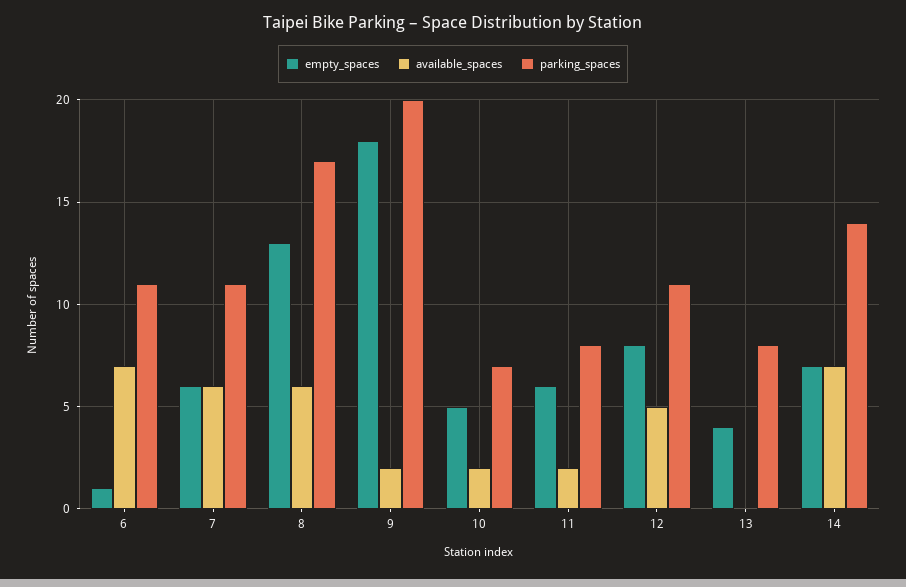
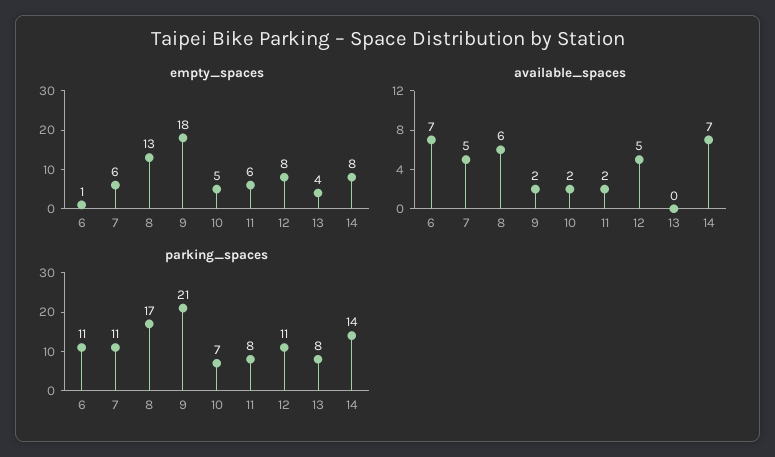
  {
    "empty_spaces": {
      "6": 1,
      "7": 6,
      "8": 13,
      "9": 18,
      "10": 5,
      "11": 6,
      "12": 8,
      "13": 4,
-     "14": 7
+     "14": 8
    },
    "available_spaces": {
      "6": 7,
-     "7": 6,
+     "7": 5,
      "8": 6,
      "9": 2,
      "10": 2,
      "11": 2,
      "12": 5,
      "13": 0,
      "14": 7
    },
    "parking_spaces": {
      "6": 11,
      "7": 11,
      "8": 17,
-     "9": 20,
+     "9": 21,
      "10": 7,
      "11": 8,
      "12": 11,
      "13": 8,
      "14": 14
    }
  }

